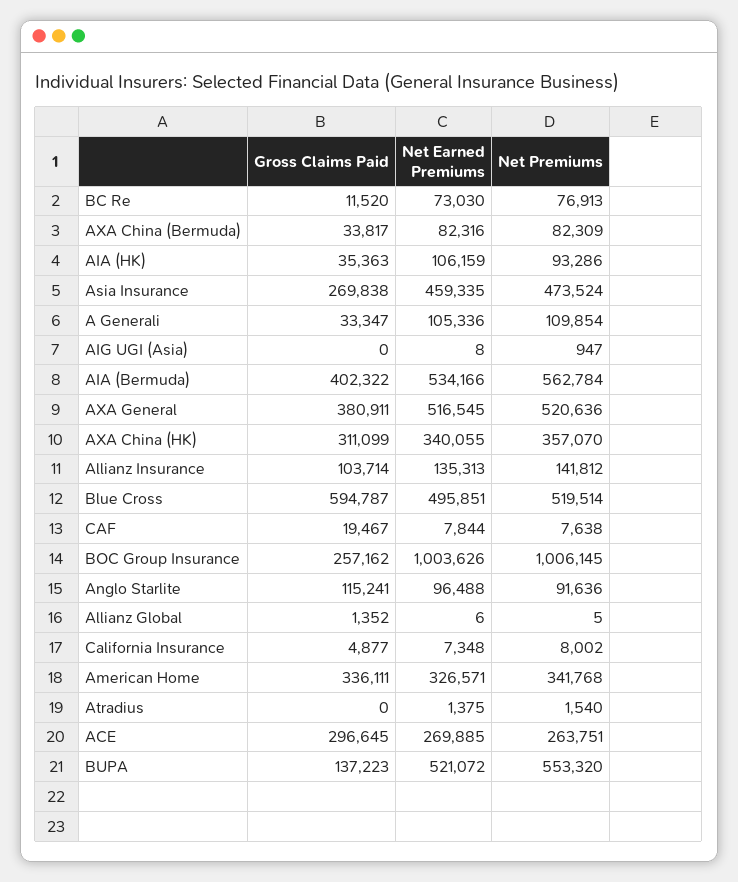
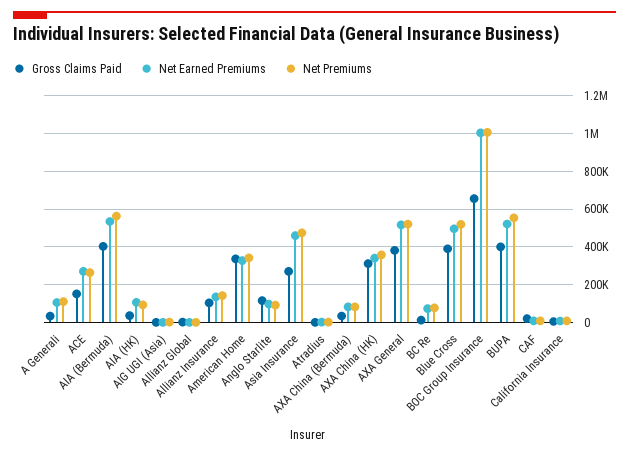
  {
    "Gross Claims Paid": {
      "BC Re": 11520,
      "AXA China (Bermuda)": 33817,
      "AIA (HK)": 35363,
      "Asia Insurance": 269838,
      "A Generali": 33347,
      "AIG UGI (Asia)": 0,
      "AIA (Bermuda)": 402322,
      "AXA General": 380911,
      "AXA China (HK)": 311099,
      "Allianz Insurance": 103714,
-     "Blue Cross": 594787,
+     "Blue Cross": 400000,
      "CAF": 19467,
-     "BOC Group Insurance": 257162,
+     "BOC Group Insurance": 650000,
      "Anglo Starlite": 115241,
      "Allianz Global": 1352,
      "California Insurance": 4877,
      "American Home": 336111,
      "Atradius": 0,
-     "ACE": 296645,
+     "ACE": 150000,
-     "BUPA": 137223
+     "BUPA": 400000
    },
    "Net Earned Premiums": {
      "BC Re": 73030,
      "AXA China (Bermuda)": 82316,
      "AIA (HK)": 106159,
      "Asia Insurance": 459335,
      "A Generali": 105336,
      "AIG UGI (Asia)": 8,
      "AIA (Bermuda)": 534166,
      "AXA General": 516545,
      "AXA China (HK)": 340055,
      "Allianz Insurance": 135313,
      "Blue Cross": 495851,
      "CAF": 7844,
      "BOC Group Insurance": 1003626,
      "Anglo Starlite": 96488,
      "Allianz Global": 6,
      "California Insurance": 7348,
      "American Home": 326571,
      "Atradius": 1375,
      "ACE": 269885,
      "BUPA": 521072
    },
    "Net Premiums": {
      "BC Re": 76913,
      "AXA China (Bermuda)": 82309,
      "AIA (HK)": 93286,
      "Asia Insurance": 473524,
      "A Generali": 109854,
      "AIG UGI (Asia)": 947,
      "AIA (Bermuda)": 562784,
      "AXA General": 520636,
      "AXA China (HK)": 357070,
      "Allianz Insurance": 141812,
      "Blue Cross": 519514,
      "CAF": 7638,
      "BOC Group Insurance": 1006145,
      "Anglo Starlite": 91636,
      "Allianz Global": 5,
      "California Insurance": 8002,
      "American Home": 341768,
      "Atradius": 1540,
      "ACE": 263751,
      "BUPA": 553320
    }
  }

